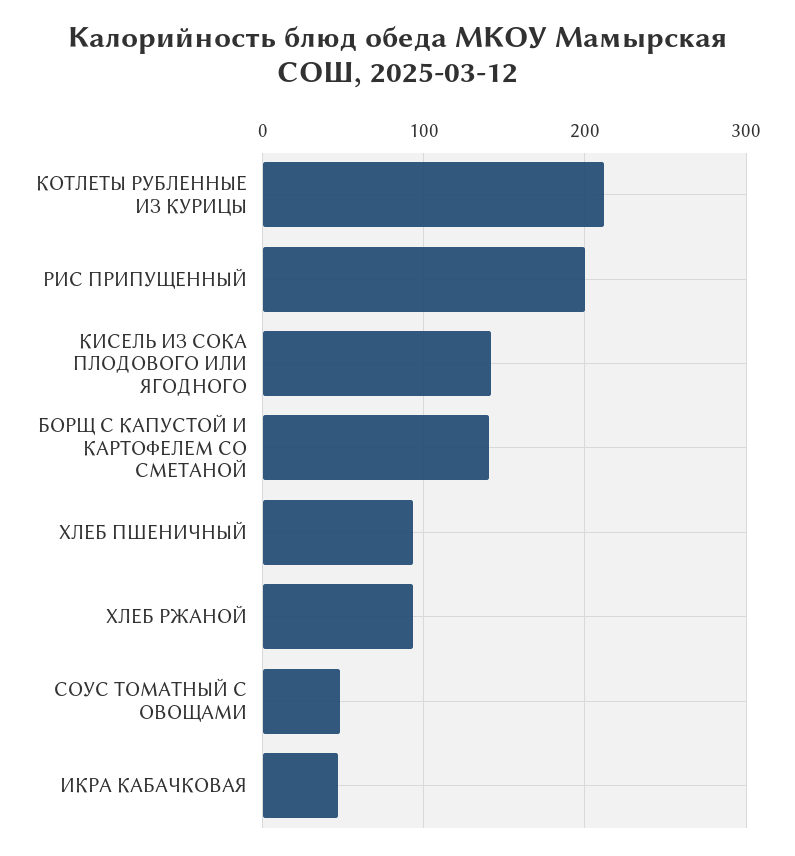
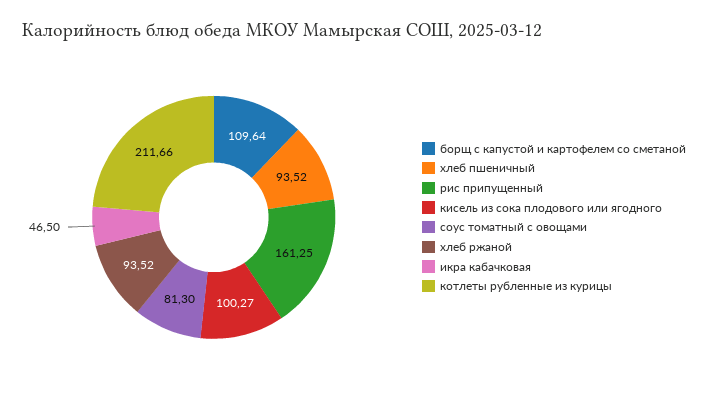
  {
    "КОТЛЕТЫ РУБЛЕННЫЕ ИЗ КУРИЦЫ": 211.66,
-   "РИС ПРИПУЩЕННЫЙ": 200,
+   "РИС ПРИПУЩЕННЫЙ": 161.25,
-   "КИСЕЛЬ ИЗ СОКА ПЛОДОВОГО ИЛИ ЯГОДНОГО": 140,
+   "КИСЕЛЬ ИЗ СОКА ПЛОДОВОГО ИЛИ ЯГОДНОГО": 100.27,
-   "БОРЩ С КАПУСТОЙ И КАРТОФЕЛЕМ СО СМЕТАНОЙ": 140,
+   "БОРЩ С КАПУСТОЙ И КАРТОФЕЛЕМ СО СМЕТАНОЙ": 109.64,
    "ХЛЕБ ПШЕНИЧНЫЙ": 93.52,
    "ХЛЕБ РЖАНОЙ": 93.52,
-   "СОУС ТОМАТНЫЙ С ОВОЩАМИ": 50,
+   "СОУС ТОМАТНЫЙ С ОВОЩАМИ": 81.3,
    "ИКРА КАБАЧКОВАЯ": 46.5
  }

